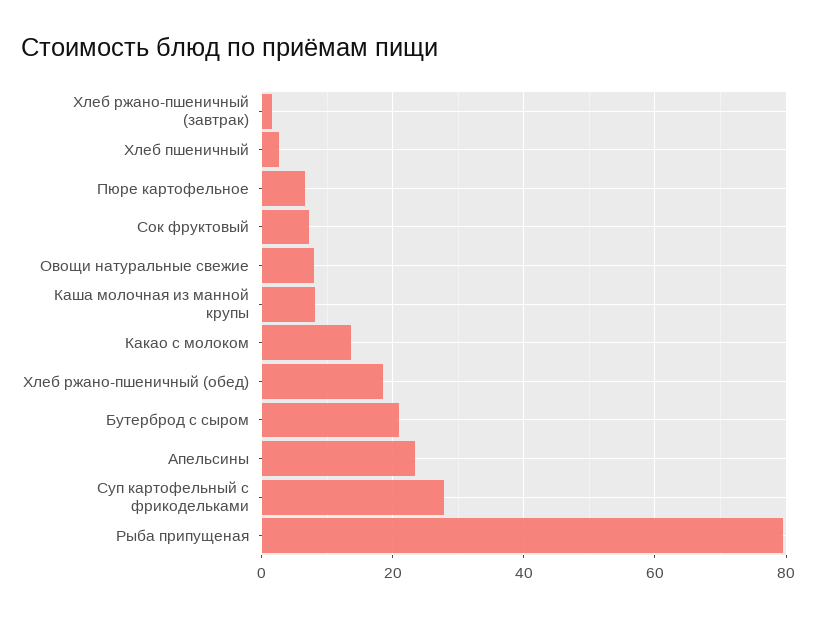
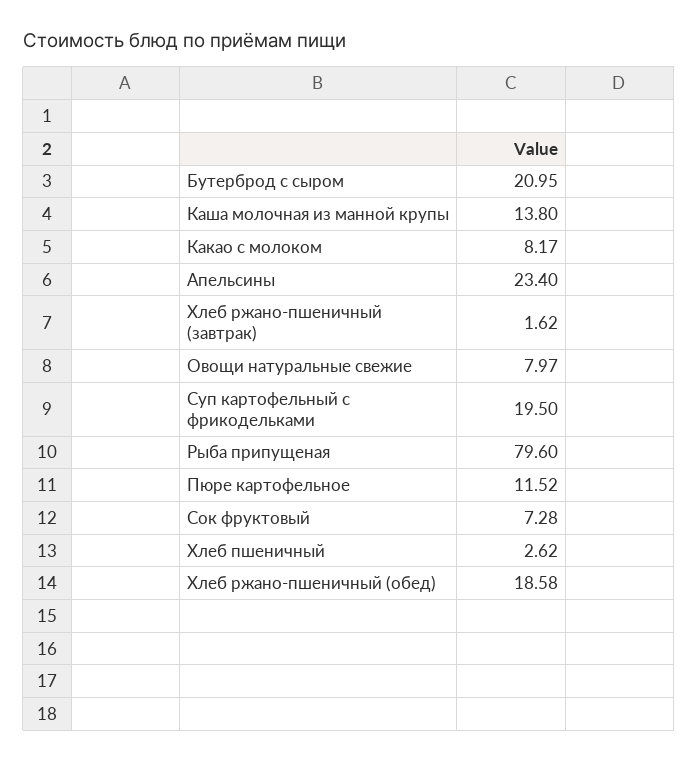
  {
    "Хлеб ржано-пшеничный (завтрак)": 1.62,
    "Хлеб пшеничный": 2.62,
-   "Пюре картофельное": 6,
+   "Пюре картофельное": 11.52,
    "Сок фруктовый": 7.28,
    "Овощи натуральные свежие": 7.97,
-   "Каша молочная из манной крупы": 8,
+   "Каша молочная из манной крупы": 13.8,
-   "Какао с молоком": 14,
+   "Какао с молоком": 8.17,
    "Хлеб ржано-пшеничный (обед)": 18.58,
    "Бутерброд с сыром": 20.95,
    "Апельсины": 23.4,
-   "Суп картофельный с фрикодельками": 28,
+   "Суп картофельный с фрикодельками": 19.5,
    "Рыба припущеная": 79.6
  }

